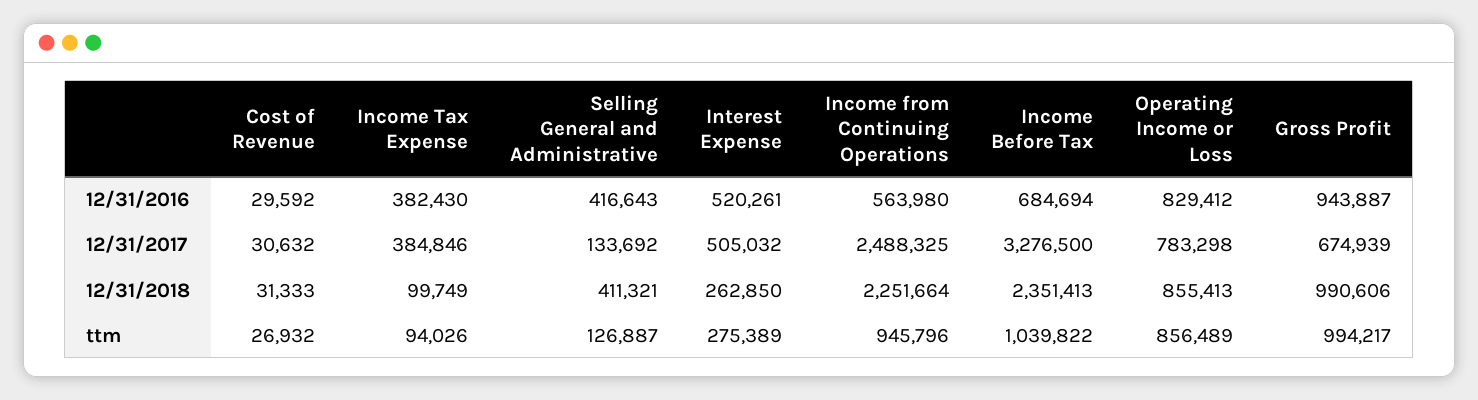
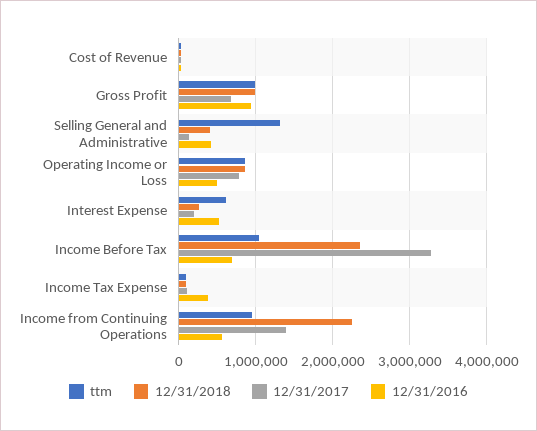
  {
    "12/31/2016": {
      "Cost of Revenue": 29592,
      "Income Tax Expense": 382430,
      "Selling General and Administrative": 416643,
      "Interest Expense": 520261,
      "Income from Continuing Operations": 563980,
      "Income Before Tax": 684694,
-     "Operating Income or Loss": 829412,
+     "Operating Income or Loss": 500000,
      "Gross Profit": 943887
    },
    "12/31/2017": {
      "Cost of Revenue": 30632,
-     "Income Tax Expense": 384846,
+     "Income Tax Expense": 100000,
      "Selling General and Administrative": 133692,
-     "Interest Expense": 505032,
+     "Interest Expense": 200000,
-     "Income from Continuing Operations": 2488325,
+     "Income from Continuing Operations": 1400000,
      "Income Before Tax": 3276500,
      "Operating Income or Loss": 783298,
      "Gross Profit": 674939
    },
    "12/31/2018": {
      "Cost of Revenue": 31333,
      "Income Tax Expense": 99749,
      "Selling General and Administrative": 411321,
      "Interest Expense": 262850,
      "Income from Continuing Operations": 2251664,
      "Income Before Tax": 2351413,
      "Operating Income or Loss": 855413,
      "Gross Profit": 990606
    },
    "ttm": {
      "Cost of Revenue": 26932,
      "Income Tax Expense": 94026,
-     "Selling General and Administrative": 126887,
+     "Selling General and Administrative": 1300000,
-     "Interest Expense": 275389,
+     "Interest Expense": 600000,
      "Income from Continuing Operations": 945796,
      "Income Before Tax": 1039822,
      "Operating Income or Loss": 856489,
      "Gross Profit": 994217
    }
  }

